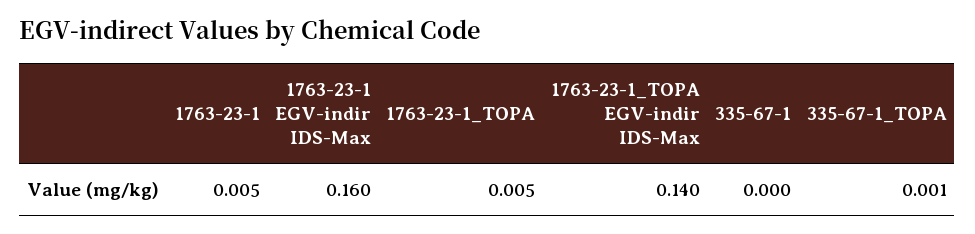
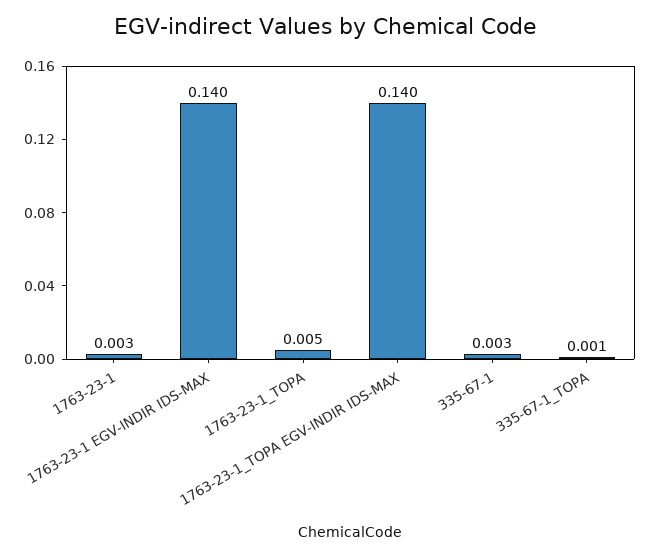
  {
-   "1763-23-1": 0.005,
+   "1763-23-1": 0.003,
-   "1763-23-1 EGV-indir IDS-Max": 0.16,
+   "1763-23-1 EGV-indir IDS-Max": 0.14,
    "1763-23-1_TOPA": 0.005,
    "1763-23-1_TOPA EGV-indir IDS-Max": 0.14,
-   "335-67-1": 0,
+   "335-67-1": 0.003,
    "335-67-1_TOPA": 0.001
  }

